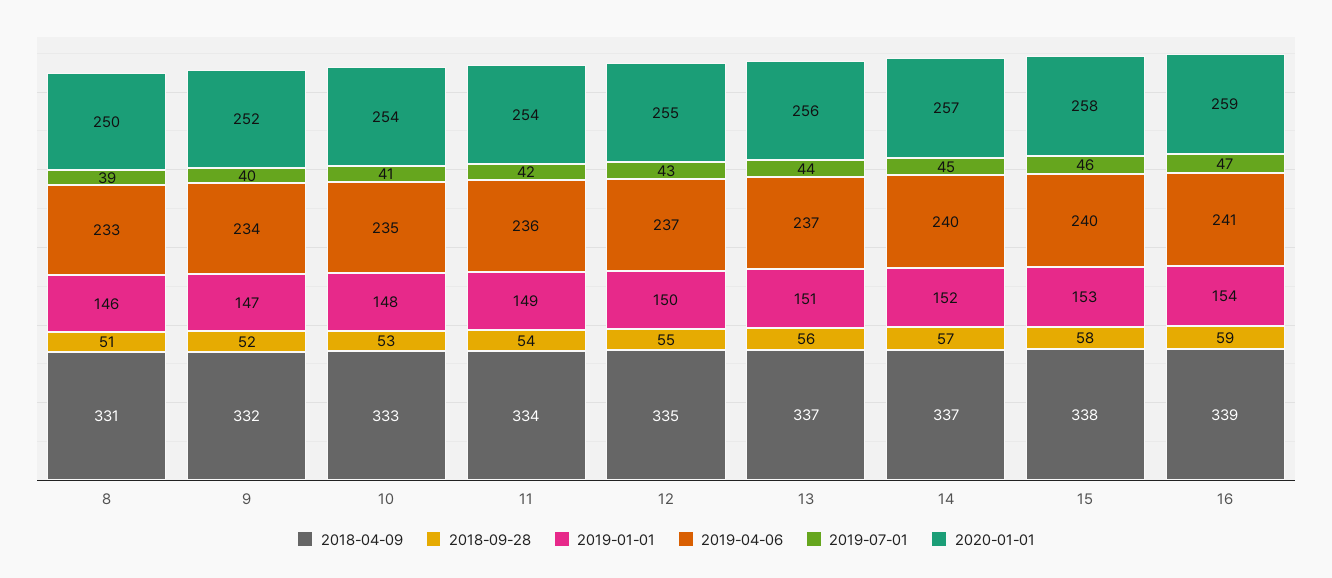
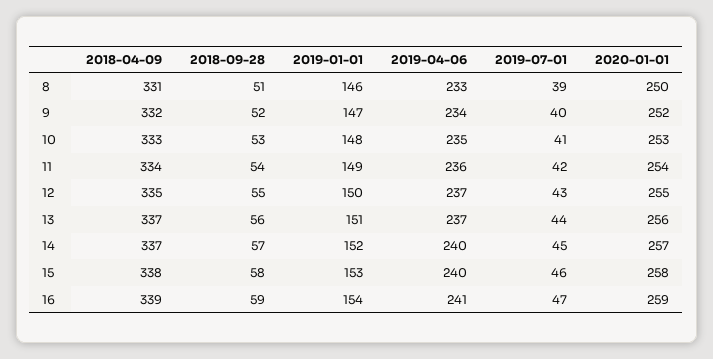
  {
    "2018-04-09": {
      "8": 331,
      "9": 332,
      "10": 333,
      "11": 334,
      "12": 335,
      "13": 337,
      "14": 337,
      "15": 338,
      "16": 339
    },
    "2018-09-28": {
      "8": 51,
      "9": 52,
      "10": 53,
      "11": 54,
      "12": 55,
      "13": 56,
      "14": 57,
      "15": 58,
      "16": 59
    },
    "2019-01-01": {
      "8": 146,
      "9": 147,
      "10": 148,
      "11": 149,
      "12": 150,
      "13": 151,
      "14": 152,
      "15": 153,
      "16": 154
    },
    "2019-04-06": {
      "8": 233,
      "9": 234,
      "10": 235,
      "11": 236,
      "12": 237,
      "13": 237,
      "14": 240,
      "15": 240,
      "16": 241
    },
    "2019-07-01": {
      "8": 39,
      "9": 40,
      "10": 41,
      "11": 42,
      "12": 43,
      "13": 44,
      "14": 45,
      "15": 46,
      "16": 47
    },
    "2020-01-01": {
      "8": 250,
      "9": 252,
-     "10": 254,
+     "10": 253,
      "11": 254,
      "12": 255,
      "13": 256,
      "14": 257,
      "15": 258,
      "16": 259
    }
  }

